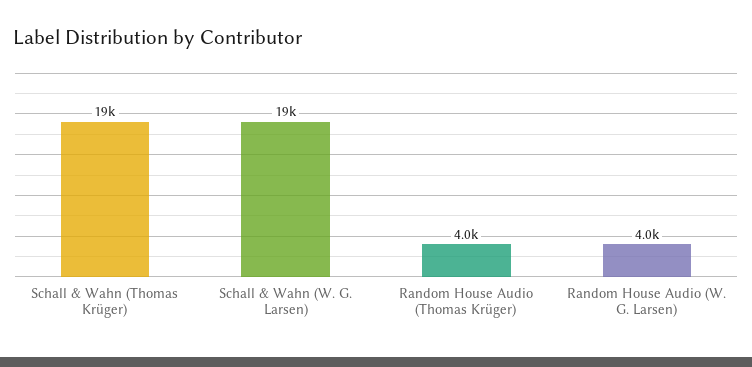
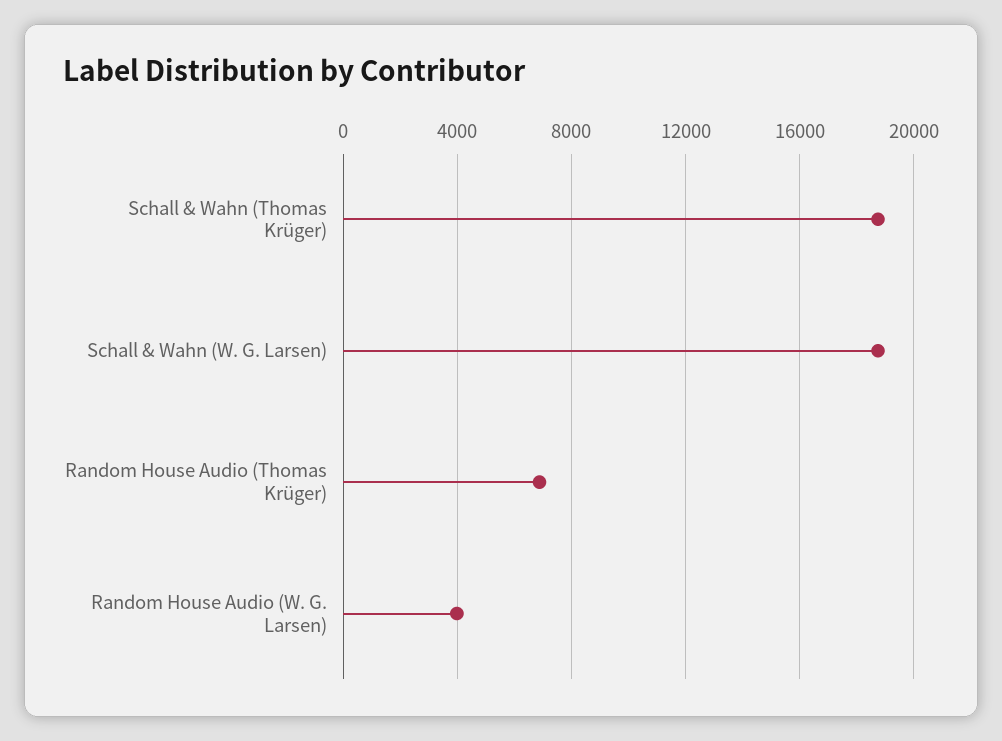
  {
    "Schall & Wahn (Thomas Krüger)": 19000,
    "Schall & Wahn (W. G. Larsen)": 19000,
-   "Random House Audio (Thomas Krüger)": 4000,
+   "Random House Audio (Thomas Krüger)": 7000,
    "Random House Audio (W. G. Larsen)": 4000
  }

